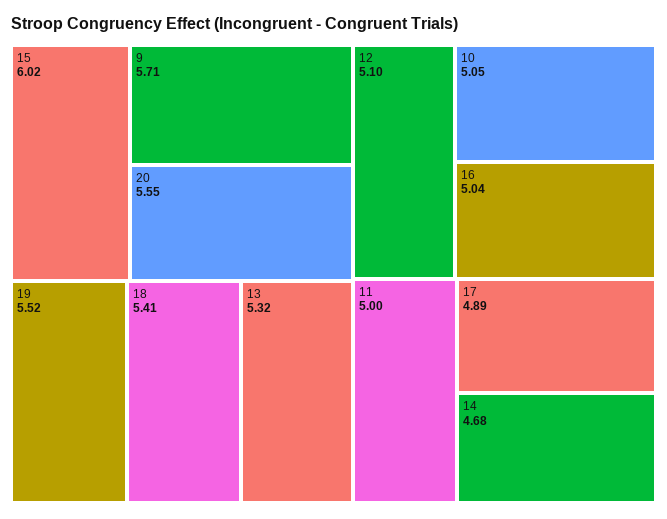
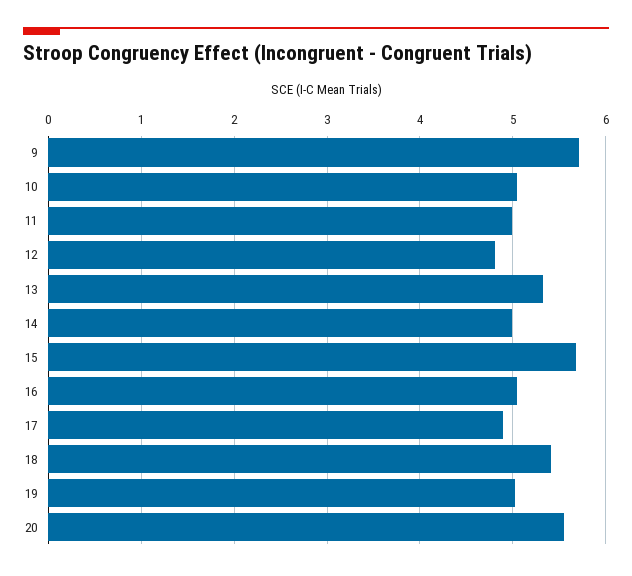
  {
-   "15": 6.02,
+   "15": 5.7,
    "9": 5.71,
    "20": 5.55,
-   "19": 5.52,
+   "19": 5,
    "18": 5.41,
    "13": 5.32,
-   "12": 5.1,
+   "12": 4.8,
    "10": 5.05,
    "16": 5.04,
    "11": 5,
    "17": 4.89,
-   "14": 4.68
+   "14": 5
  }

